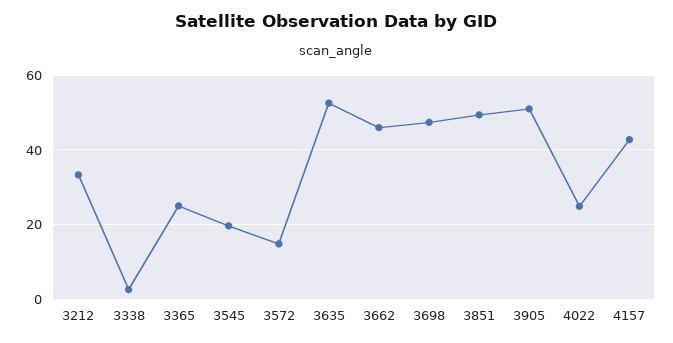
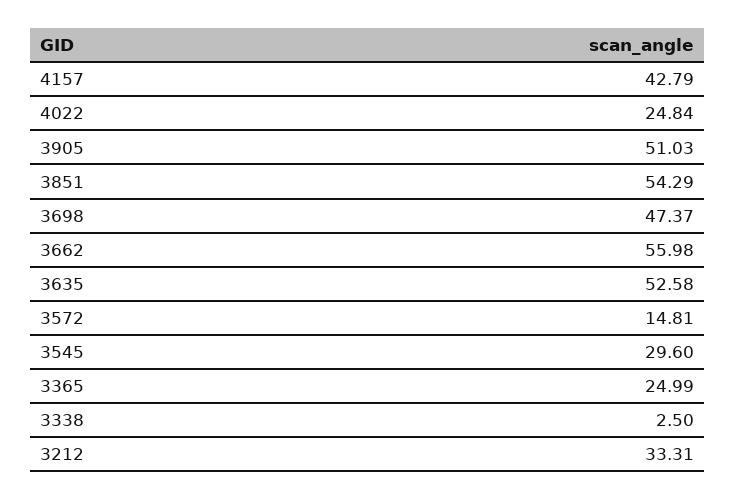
  {
    "3212": 33.31,
    "3338": 2.5,
    "3365": 24.99,
-   "3545": 20,
+   "3545": 29.6,
    "3572": 14.81,
    "3635": 52.58,
-   "3662": 46,
+   "3662": 55.98,
    "3698": 47.37,
-   "3851": 50,
+   "3851": 54.29,
    "3905": 51.03,
    "4022": 24.84,
    "4157": 42.79
  }

